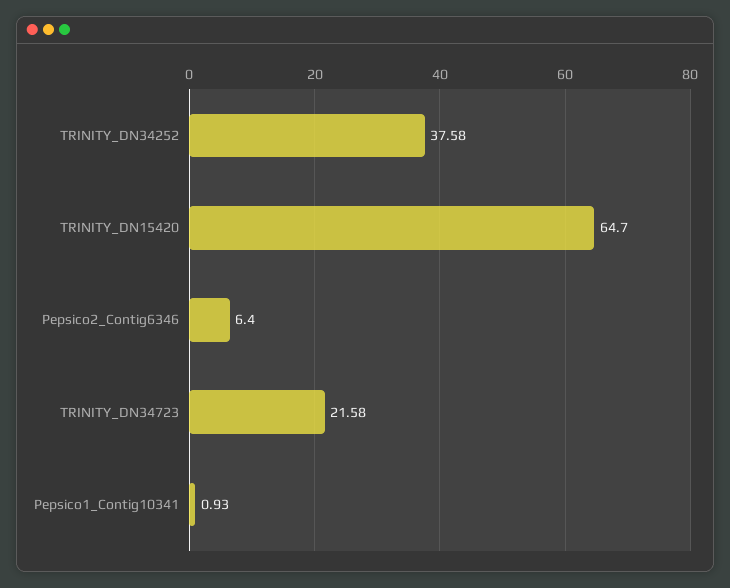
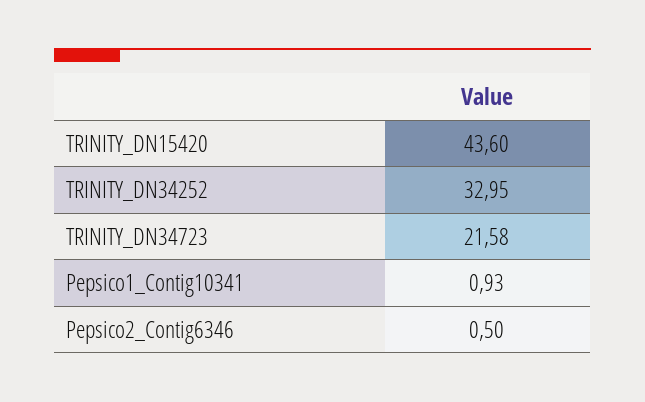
  {
-   "TRINITY_DN34252": 37.58,
+   "TRINITY_DN34252": 32.95,
-   "TRINITY_DN15420": 64.7,
+   "TRINITY_DN15420": 43.6,
-   "Pepsico2_Contig6346": 6.4,
+   "Pepsico2_Contig6346": 0.5,
    "TRINITY_DN34723": 21.58,
    "Pepsico1_Contig10341": 0.93
  }

